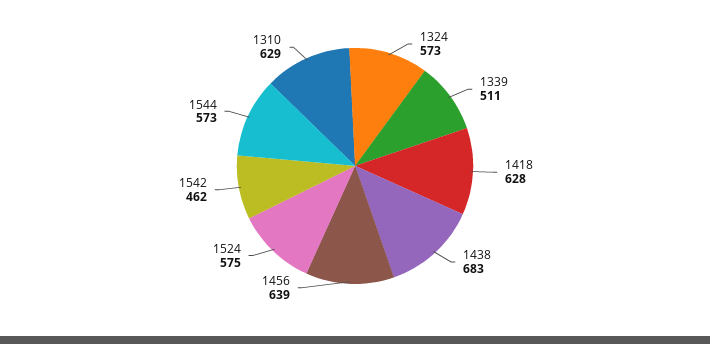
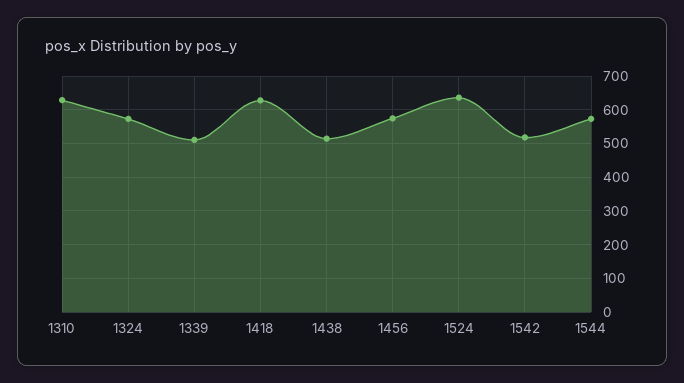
  {
    "1324": 573,
    "1339": 511,
    "1418": 628,
-   "1438": 683,
+   "1438": 520,
-   "1456": 639,
+   "1456": 580,
-   "1524": 575,
+   "1524": 640,
-   "1542": 462,
+   "1542": 520,
    "1544": 573,
    "1310": 629
  }

